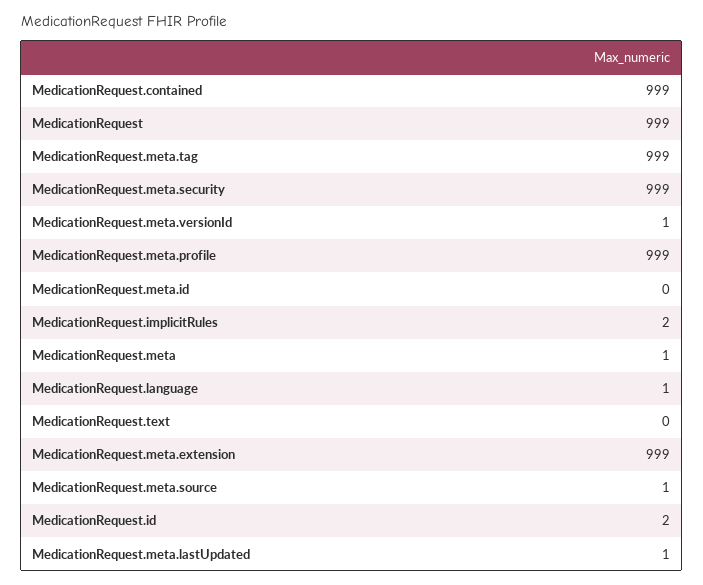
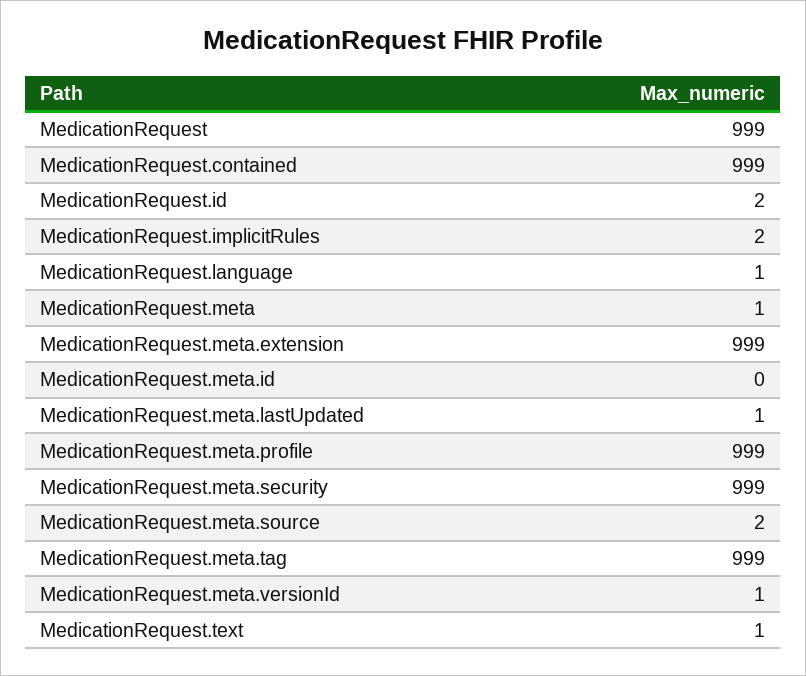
  {
    "MedicationRequest.contained": 999,
    "MedicationRequest": 999,
    "MedicationRequest.meta.tag": 999,
    "MedicationRequest.meta.security": 999,
    "MedicationRequest.meta.versionId": 1,
    "MedicationRequest.meta.profile": 999,
    "MedicationRequest.meta.id": 0,
    "MedicationRequest.implicitRules": 2,
    "MedicationRequest.meta": 1,
    "MedicationRequest.language": 1,
-   "MedicationRequest.text": 0,
+   "MedicationRequest.text": 1,
    "MedicationRequest.meta.extension": 999,
-   "MedicationRequest.meta.source": 1,
+   "MedicationRequest.meta.source": 2,
    "MedicationRequest.id": 2,
    "MedicationRequest.meta.lastUpdated": 1
  }

